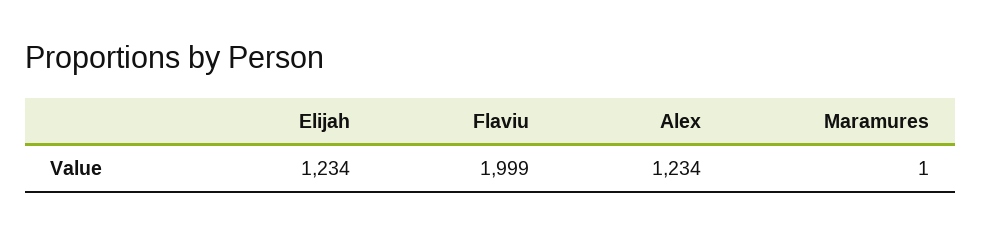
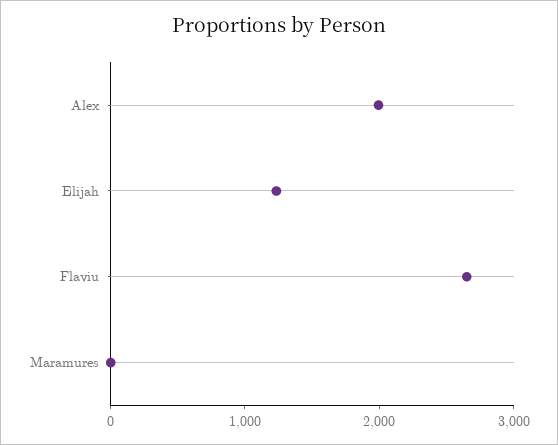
  {
    "Elijah": 1234,
-   "Flaviu": 1999,
+   "Flaviu": 2600,
-   "Alex": 1234,
+   "Alex": 2000,
    "Maramures": 1
  }

